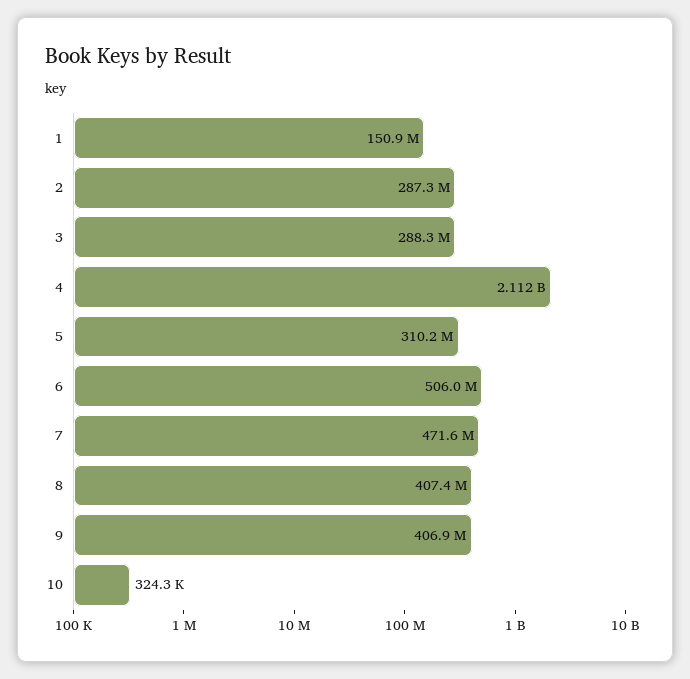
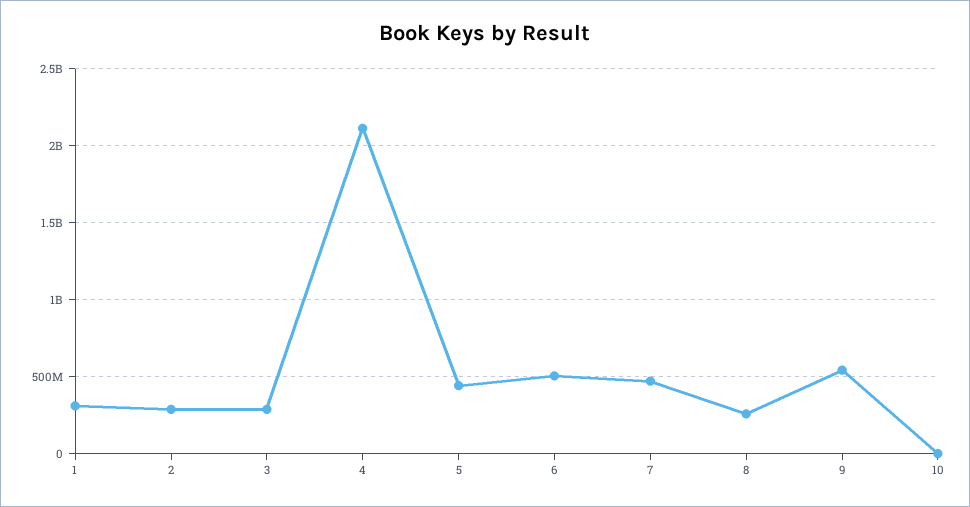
  {
-   "1": 150900000,
+   "1": 300000000,
    "2": 287300000,
    "3": 288300000,
    "4": 2112000000,
-   "5": 310200000,
+   "5": 450000000,
    "6": 506000000,
    "7": 471600000,
-   "8": 407400000,
+   "8": 250000000,
-   "9": 406900000,
+   "9": 550000000,
    "10": 324300
  }

